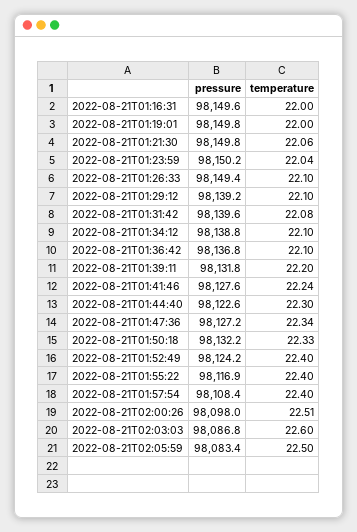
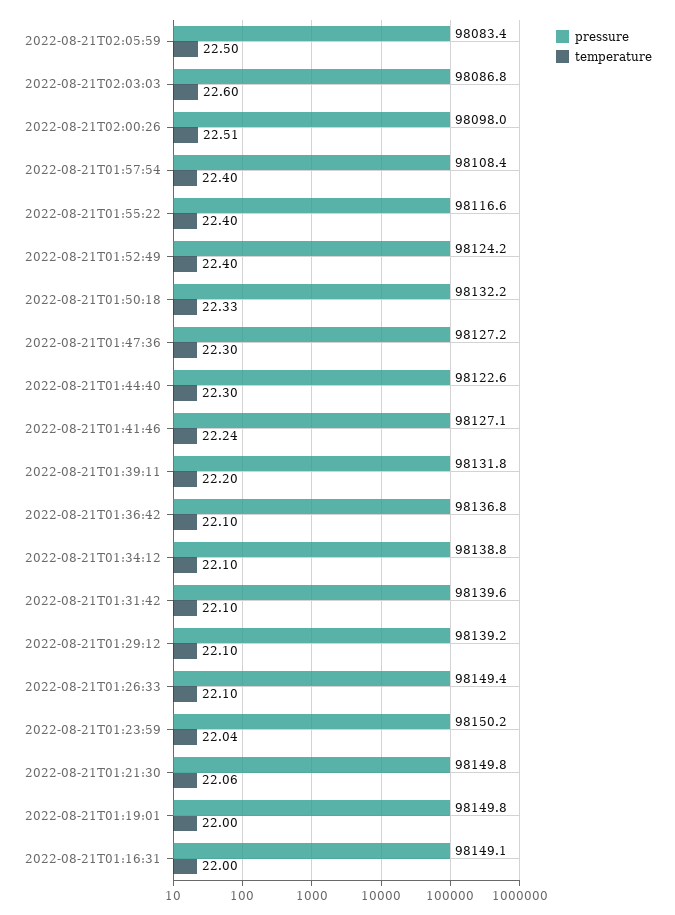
  {
    "pressure": {
-     "2022-08-21T01:16:31": 98149.6,
+     "2022-08-21T01:16:31": 98149.1,
      "2022-08-21T01:19:01": 98149.8,
      "2022-08-21T01:21:30": 98149.8,
      "2022-08-21T01:23:59": 98150.2,
      "2022-08-21T01:26:33": 98149.4,
      "2022-08-21T01:29:12": 98139.2,
      "2022-08-21T01:31:42": 98139.6,
      "2022-08-21T01:34:12": 98138.8,
      "2022-08-21T01:36:42": 98136.8,
      "2022-08-21T01:39:11": 98131.8,
-     "2022-08-21T01:41:46": 98127.6,
+     "2022-08-21T01:41:46": 98127.1,
      "2022-08-21T01:44:40": 98122.6,
      "2022-08-21T01:47:36": 98127.2,
      "2022-08-21T01:50:18": 98132.2,
      "2022-08-21T01:52:49": 98124.2,
-     "2022-08-21T01:55:22": 98116.9,
+     "2022-08-21T01:55:22": 98116.6,
      "2022-08-21T01:57:54": 98108.4,
      "2022-08-21T02:00:26": 98098,
      "2022-08-21T02:03:03": 98086.8,
      "2022-08-21T02:05:59": 98083.4
    },
    "temperature": {
      "2022-08-21T01:16:31": 22,
      "2022-08-21T01:19:01": 22,
      "2022-08-21T01:21:30": 22.06,
      "2022-08-21T01:23:59": 22.04,
      "2022-08-21T01:26:33": 22.1,
      "2022-08-21T01:29:12": 22.1,
-     "2022-08-21T01:31:42": 22.08,
+     "2022-08-21T01:31:42": 22.1,
      "2022-08-21T01:34:12": 22.1,
      "2022-08-21T01:36:42": 22.1,
      "2022-08-21T01:39:11": 22.2,
      "2022-08-21T01:41:46": 22.24,
      "2022-08-21T01:44:40": 22.3,
-     "2022-08-21T01:47:36": 22.34,
+     "2022-08-21T01:47:36": 22.3,
      "2022-08-21T01:50:18": 22.33,
      "2022-08-21T01:52:49": 22.4,
      "2022-08-21T01:55:22": 22.4,
      "2022-08-21T01:57:54": 22.4,
      "2022-08-21T02:00:26": 22.51,
      "2022-08-21T02:03:03": 22.6,
      "2022-08-21T02:05:59": 22.5
    }
  }

